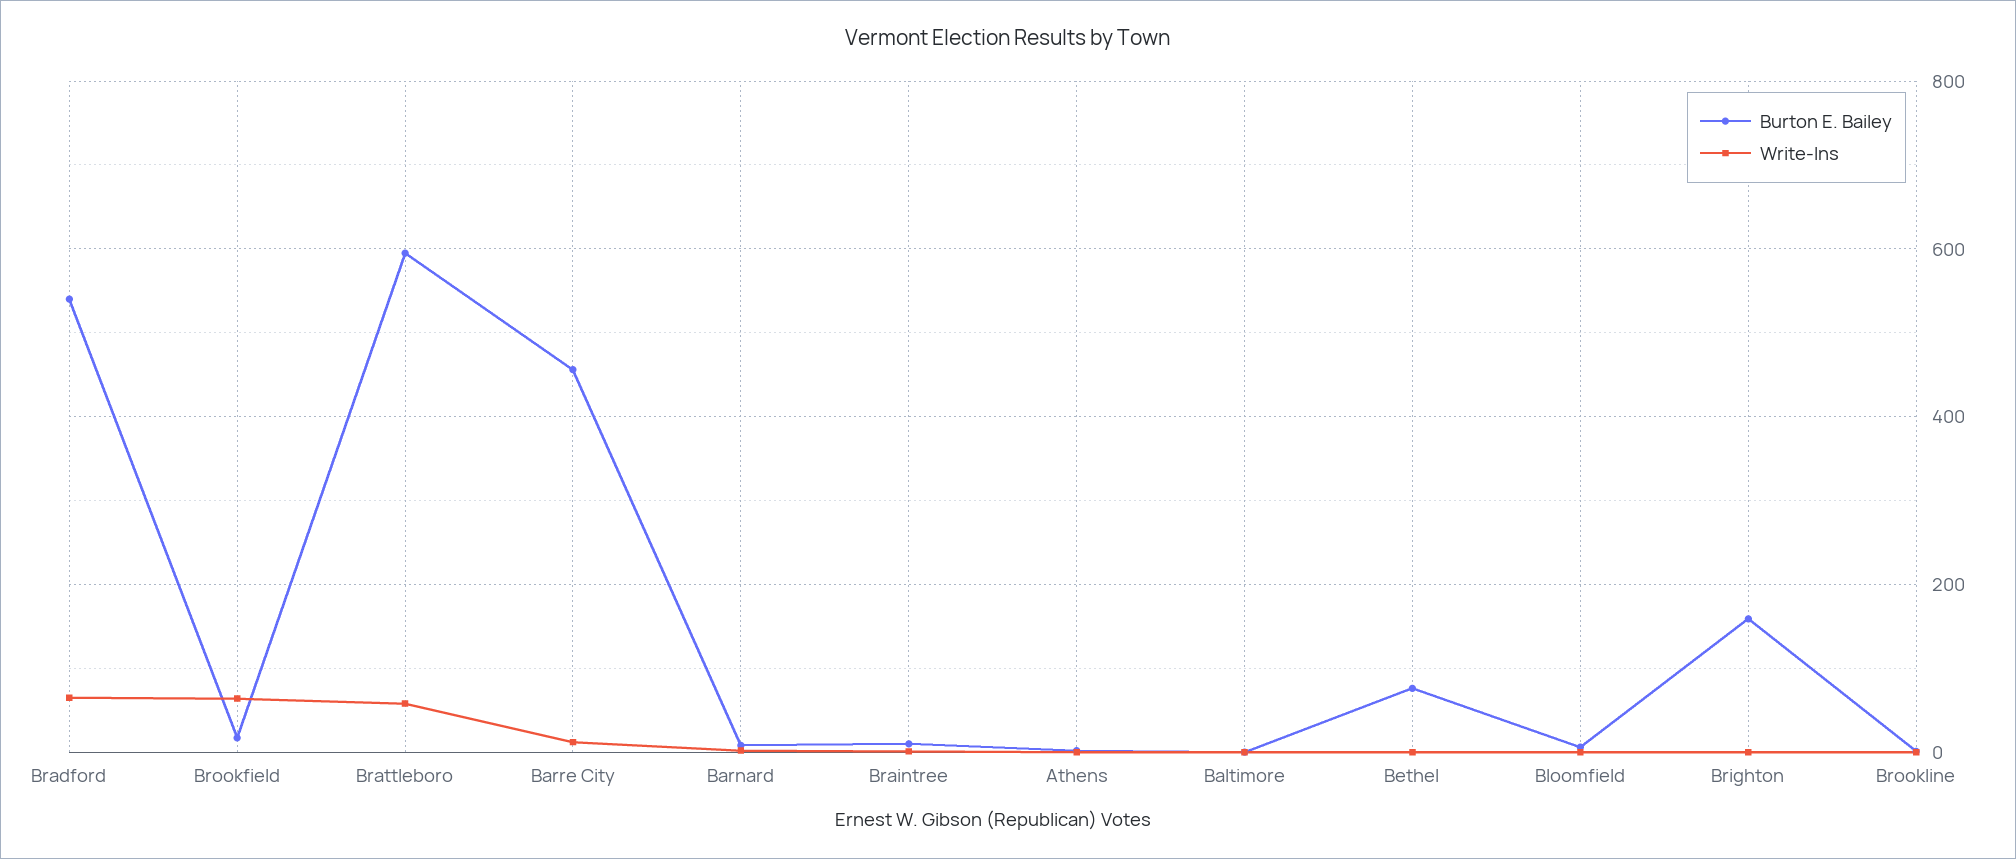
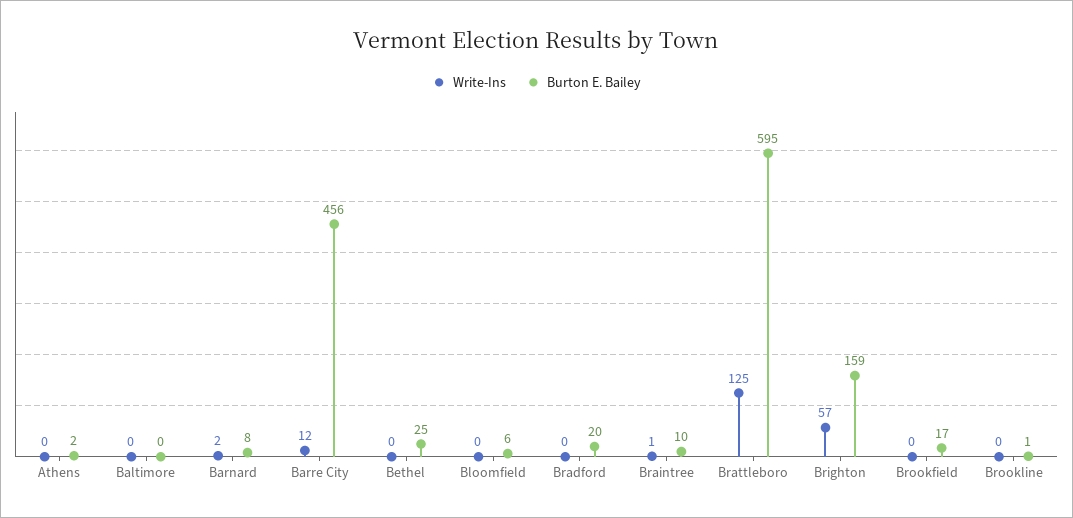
  {
    "Burton E. Bailey": {
-     "Bradford": 540,
+     "Bradford": 20,
      "Brookfield": 17,
      "Brattleboro": 595,
      "Barre City": 456,
      "Barnard": 8,
      "Braintree": 10,
      "Athens": 2,
      "Baltimore": 0,
-     "Bethel": 80,
+     "Bethel": 25,
      "Bloomfield": 6,
      "Brighton": 159,
      "Brookline": 1
    },
    "Write-Ins": {
-     "Bradford": 60,
+     "Bradford": 0,
-     "Brookfield": 60,
+     "Brookfield": 0,
-     "Brattleboro": 60,
+     "Brattleboro": 125,
      "Barre City": 12,
      "Barnard": 2,
      "Braintree": 1,
      "Athens": 0,
      "Baltimore": 0,
      "Bethel": 0,
      "Bloomfield": 0,
-     "Brighton": 0,
+     "Brighton": 57,
      "Brookline": 0
    }
  }

